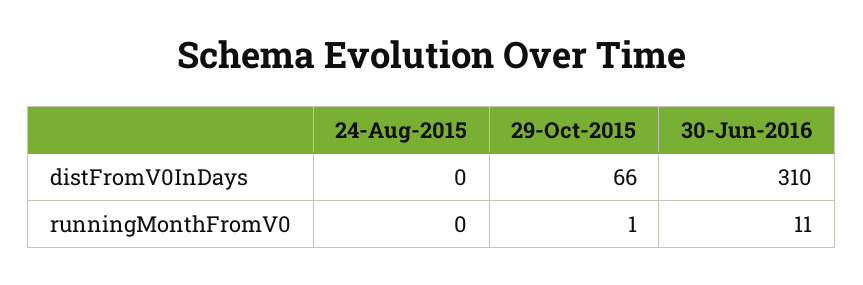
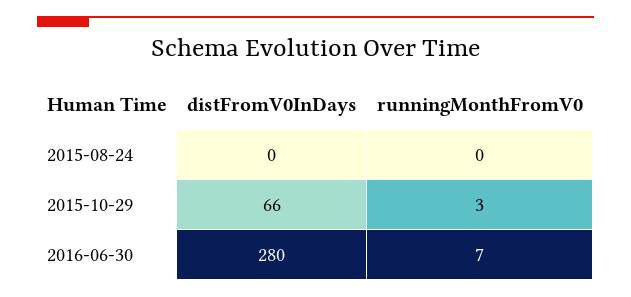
  {
    "24-Aug-2015": {
      "distFromV0InDays": 0,
      "runningMonthFromV0": 0
    },
    "29-Oct-2015": {
      "distFromV0InDays": 66,
-     "runningMonthFromV0": 1
+     "runningMonthFromV0": 3
    },
    "30-Jun-2016": {
-     "distFromV0InDays": 310,
+     "distFromV0InDays": 280,
-     "runningMonthFromV0": 11
+     "runningMonthFromV0": 7
    }
  }

